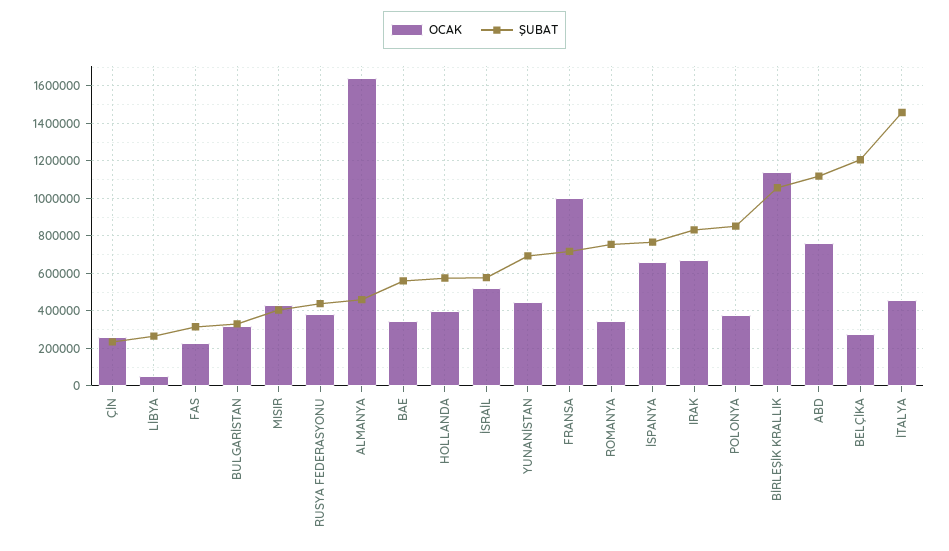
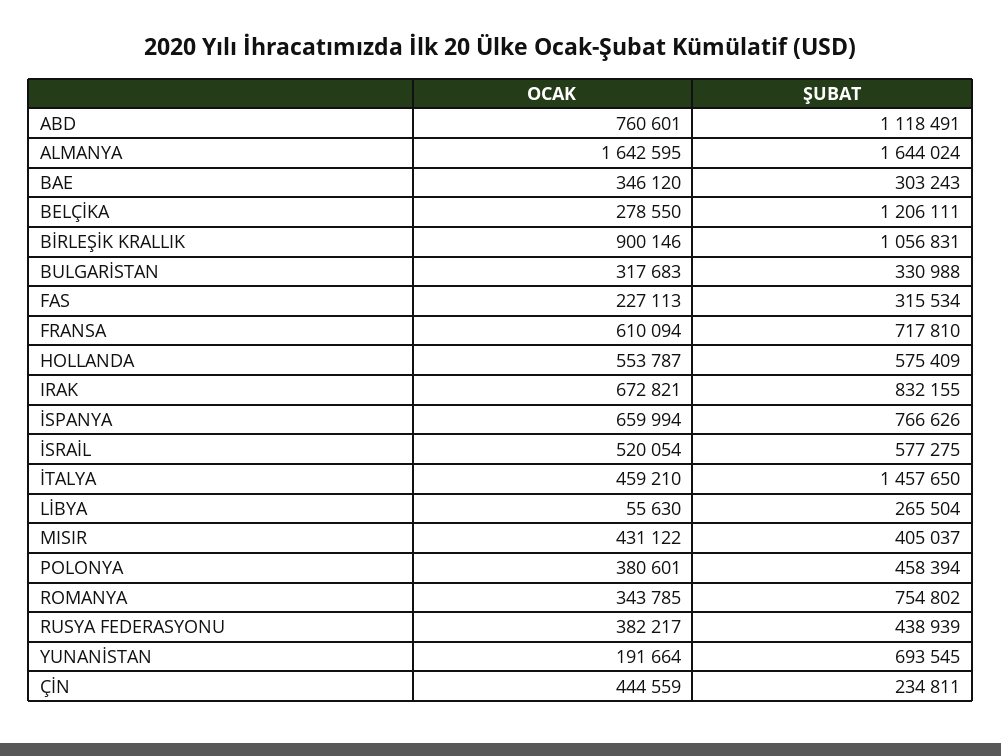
  {
    "OCAK": {
-     "ÇİN": 250000,
+     "ÇİN": 444559,
      "LİBYA": 55630,
      "FAS": 227113,
      "BULGARİSTAN": 317683,
      "MISIR": 431122,
      "RUSYA FEDERASYONU": 382217,
      "ALMANYA": 1642595,
      "BAE": 346120,
-     "HOLLANDA": 400000,
+     "HOLLANDA": 553787,
      "İSRAİL": 520054,
-     "YUNANİSTAN": 450000,
+     "YUNANİSTAN": 191664,
-     "FRANSA": 1000000,
+     "FRANSA": 610094,
      "ROMANYA": 343785,
      "İSPANYA": 659994,
      "IRAK": 672821,
      "POLONYA": 380601,
-     "BİRLEŞİK KRALLIK": 1150000,
+     "BİRLEŞİK KRALLIK": 900146,
      "ABD": 760601,
      "BELÇİKA": 278550,
      "İTALYA": 459210
    },
    "ŞUBAT": {
      "ÇİN": 234811,
      "LİBYA": 265504,
      "FAS": 315534,
      "BULGARİSTAN": 330988,
      "MISIR": 405037,
      "RUSYA FEDERASYONU": 438939,
-     "ALMANYA": 450000,
+     "ALMANYA": 1644024,
-     "BAE": 550000,
+     "BAE": 303243,
      "HOLLANDA": 575409,
      "İSRAİL": 577275,
      "YUNANİSTAN": 693545,
      "FRANSA": 717810,
      "ROMANYA": 754802,
      "İSPANYA": 766626,
      "IRAK": 832155,
-     "POLONYA": 850000,
+     "POLONYA": 458394,
      "BİRLEŞİK KRALLIK": 1056831,
      "ABD": 1118491,
      "BELÇİKA": 1206111,
      "İTALYA": 1457650
    }
  }

